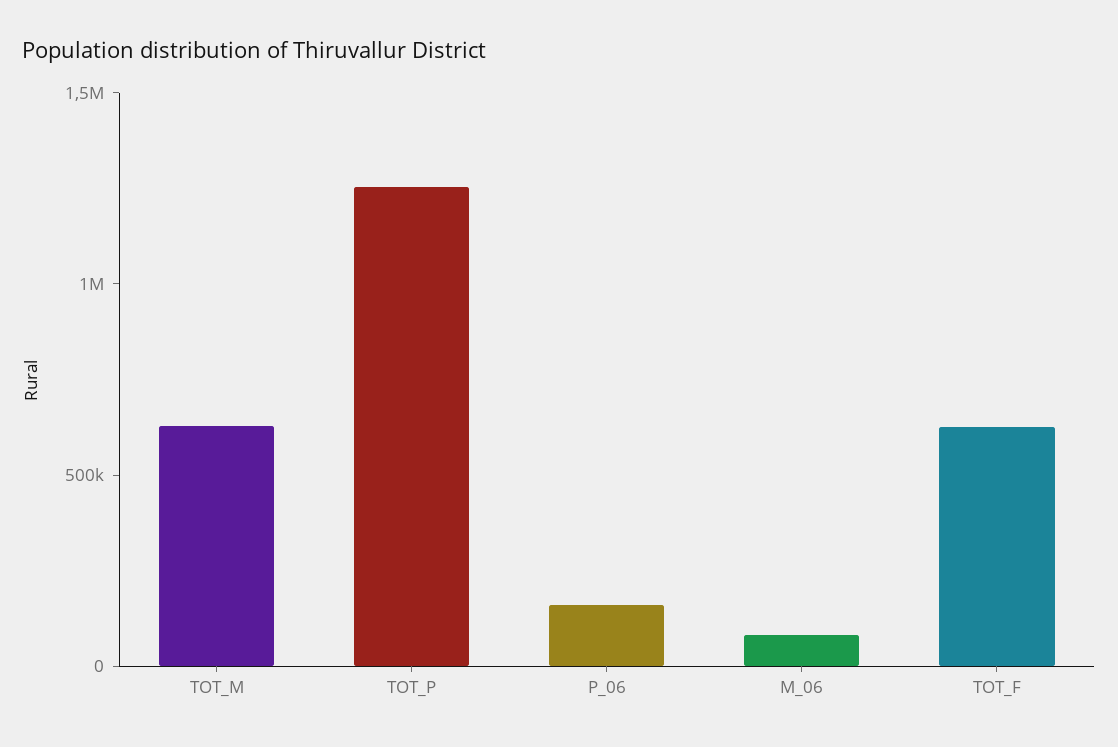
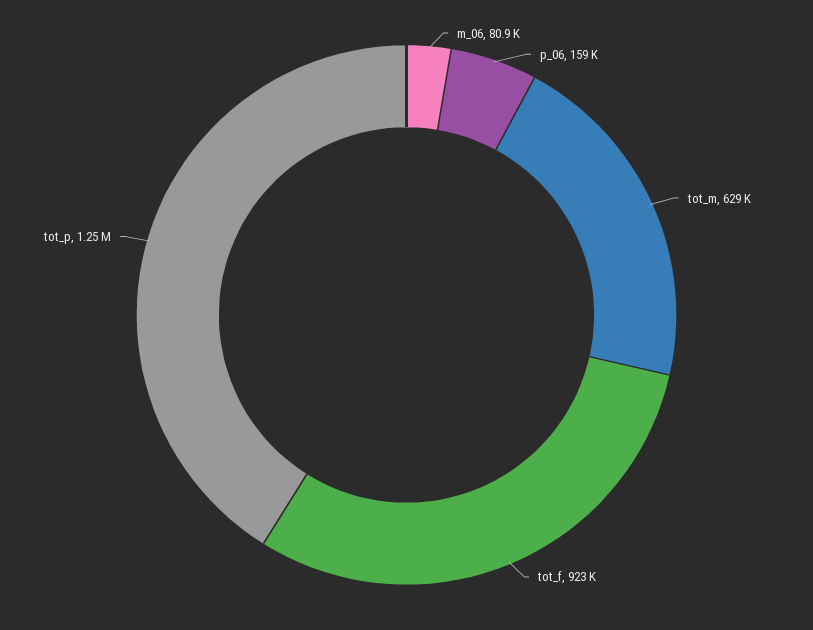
  {
    "TOT_M": 629000,
    "TOT_P": 1250000,
    "P_06": 159000,
    "M_06": 80900,
-   "TOT_F": 600000
+   "TOT_F": 923000
  }

